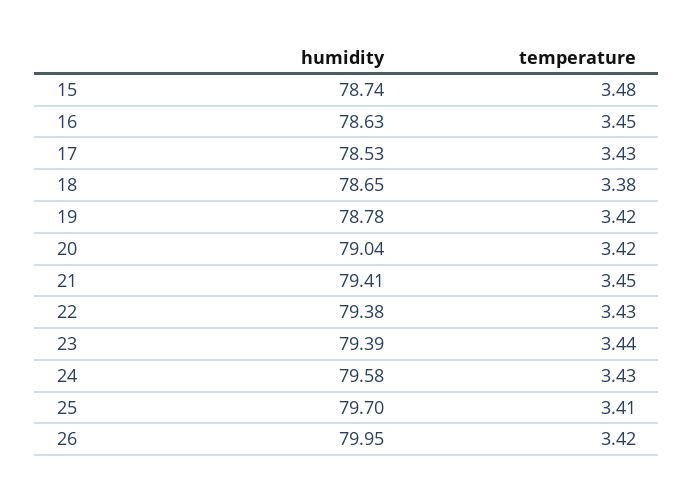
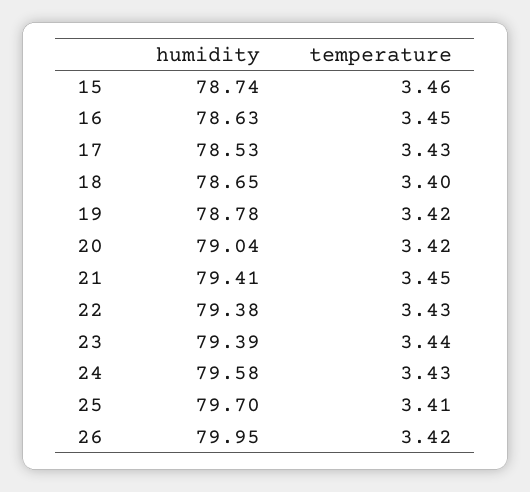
  {
    "humidity": {
      "15": 78.74,
      "16": 78.63,
      "17": 78.53,
      "18": 78.65,
      "19": 78.78,
      "20": 79.04,
      "21": 79.41,
      "22": 79.38,
      "23": 79.39,
      "24": 79.58,
      "25": 79.7,
      "26": 79.95
    },
    "temperature": {
-     "15": 3.48,
+     "15": 3.46,
      "16": 3.45,
      "17": 3.43,
-     "18": 3.38,
+     "18": 3.4,
      "19": 3.42,
      "20": 3.42,
      "21": 3.45,
      "22": 3.43,
      "23": 3.44,
      "24": 3.43,
      "25": 3.41,
      "26": 3.42
    }
  }

